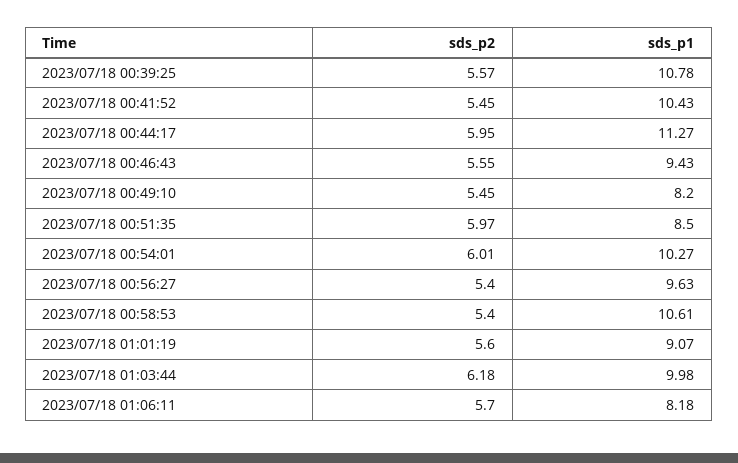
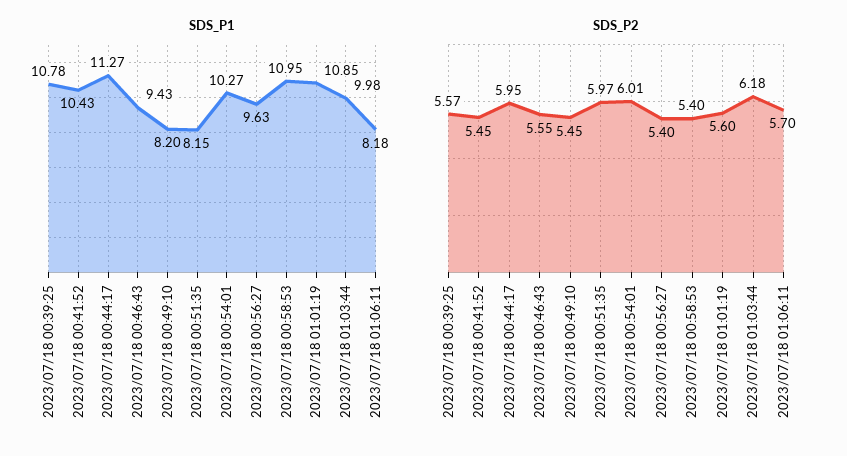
  {
    "sds_p2": {
      "2023/07/18 00:39:25": 5.57,
      "2023/07/18 00:41:52": 5.45,
      "2023/07/18 00:44:17": 5.95,
      "2023/07/18 00:46:43": 5.55,
      "2023/07/18 00:49:10": 5.45,
      "2023/07/18 00:51:35": 5.97,
      "2023/07/18 00:54:01": 6.01,
      "2023/07/18 00:56:27": 5.4,
      "2023/07/18 00:58:53": 5.4,
      "2023/07/18 01:01:19": 5.6,
      "2023/07/18 01:03:44": 6.18,
      "2023/07/18 01:06:11": 5.7
    },
    "sds_p1": {
      "2023/07/18 00:39:25": 10.78,
      "2023/07/18 00:41:52": 10.43,
      "2023/07/18 00:44:17": 11.27,
      "2023/07/18 00:46:43": 9.43,
      "2023/07/18 00:49:10": 8.2,
-     "2023/07/18 00:51:35": 8.5,
+     "2023/07/18 00:51:35": 8.15,
      "2023/07/18 00:54:01": 10.27,
      "2023/07/18 00:56:27": 9.63,
-     "2023/07/18 00:58:53": 10.61,
+     "2023/07/18 00:58:53": 10.95,
-     "2023/07/18 01:01:19": 9.07,
+     "2023/07/18 01:01:19": 10.85,
      "2023/07/18 01:03:44": 9.98,
      "2023/07/18 01:06:11": 8.18
    }
  }

